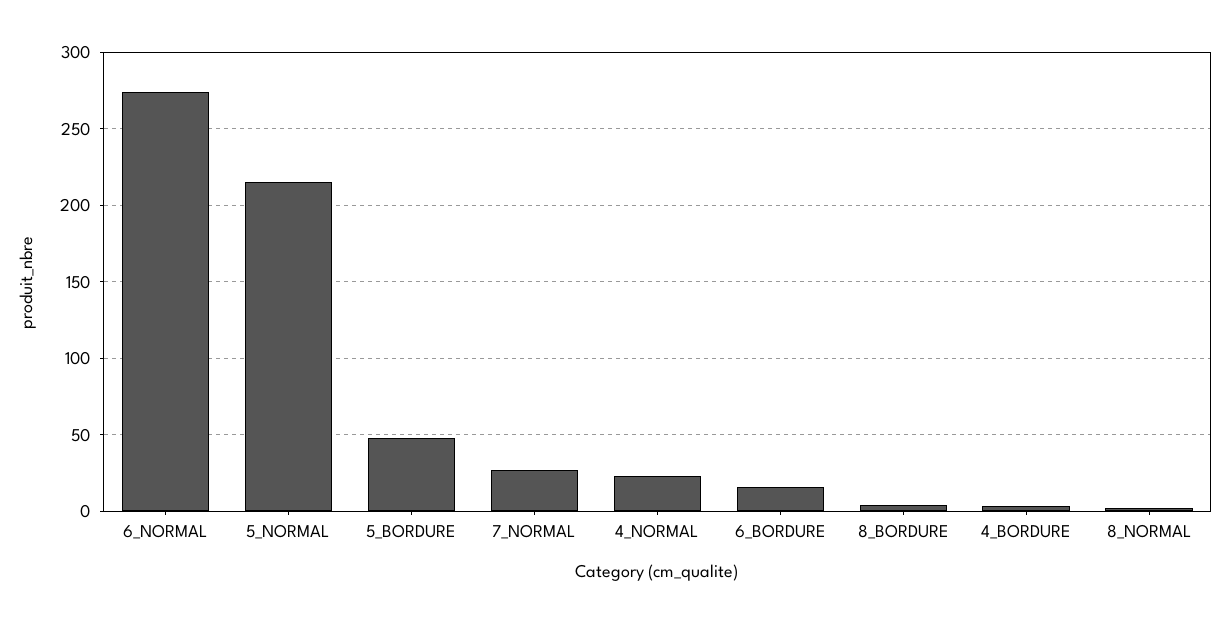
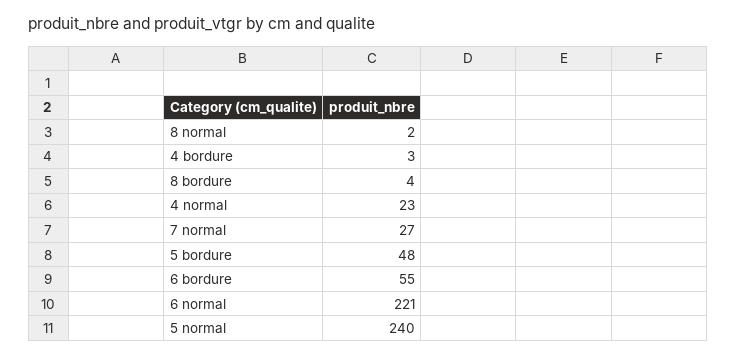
  {
-   "6_NORMAL": 275,
+   "6_NORMAL": 221,
-   "5_NORMAL": 215,
+   "5_NORMAL": 240,
    "5_BORDURE": 48,
    "7_NORMAL": 27,
    "4_NORMAL": 23,
-   "6_BORDURE": 15,
+   "6_BORDURE": 55,
    "8_BORDURE": 4,
    "4_BORDURE": 3,
    "8_NORMAL": 2
  }

